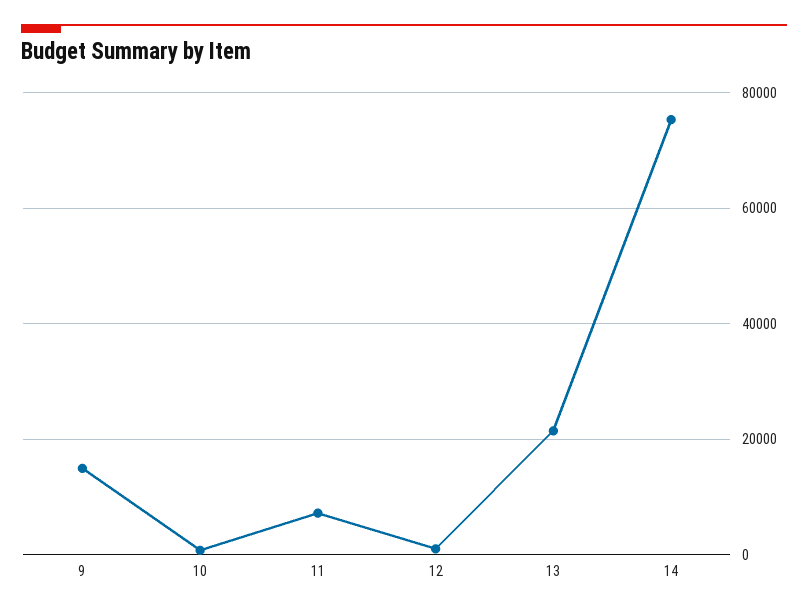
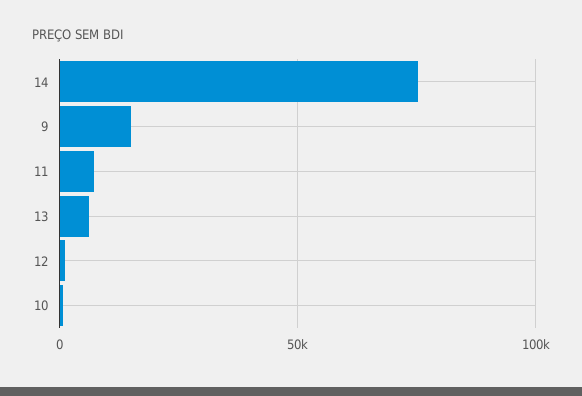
  {
    "9": 14000,
    "10": 0,
    "11": 8000,
    "12": 2000,
-   "13": 22000,
+   "13": 5000,
    "14": 76000
  }

